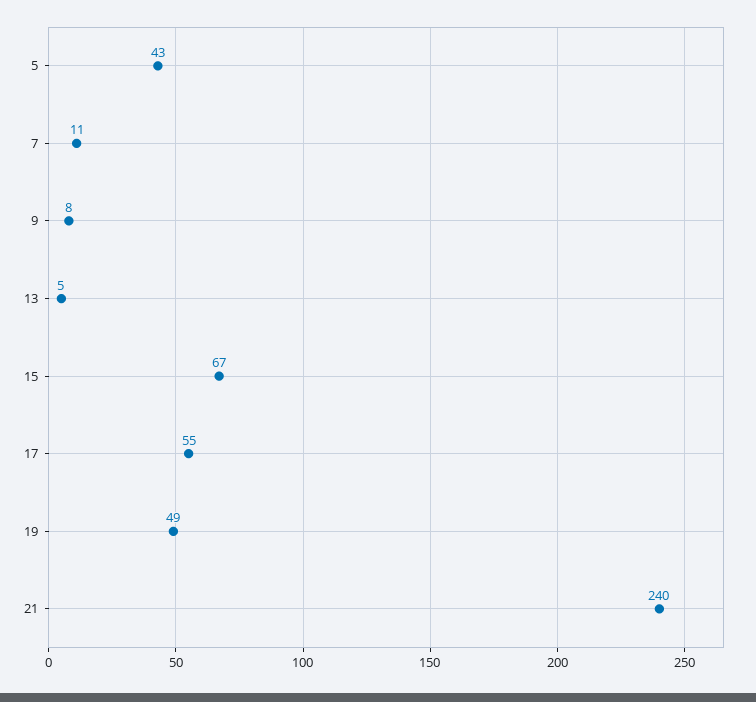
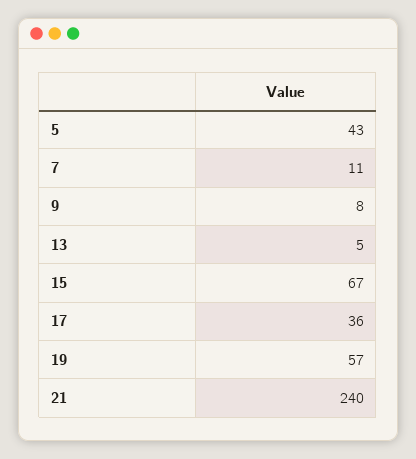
  {
    "5": 43,
    "7": 11,
    "9": 8,
    "13": 5,
    "15": 67,
-   "17": 55,
+   "17": 36,
-   "19": 49,
+   "19": 57,
    "21": 240
  }

